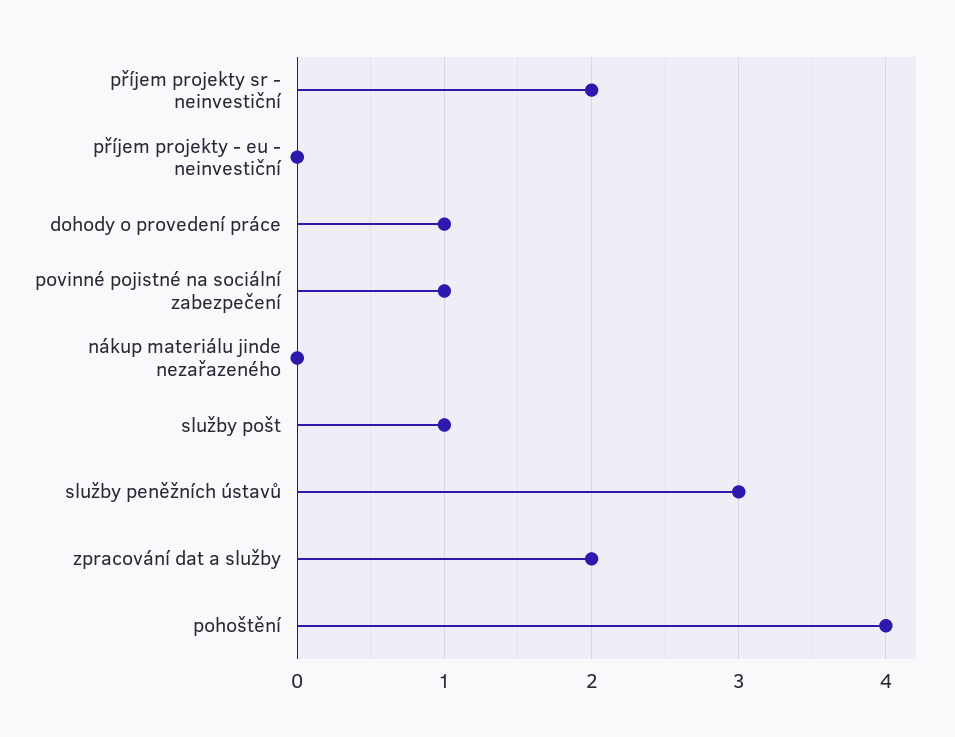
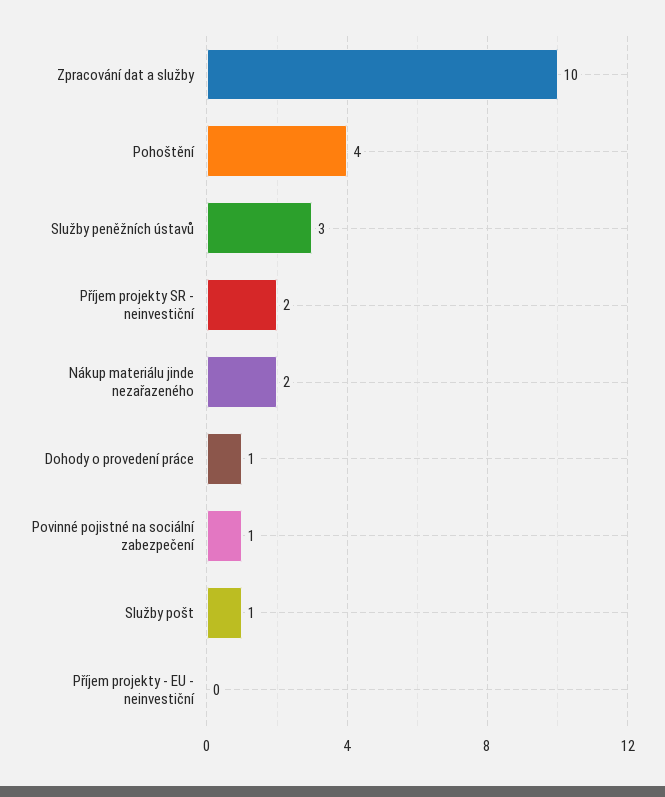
  {
    "příjem projekty sr - neinvestiční": 2,
    "příjem projekty - eu - neinvestiční": 0,
    "dohody o provedení práce": 1,
    "povinné pojistné na sociální zabezpečení": 1,
-   "nákup materiálu jinde nezařazeného": 0,
+   "nákup materiálu jinde nezařazeného": 2,
    "služby pošt": 1,
    "služby peněžních ústavů": 3,
-   "zpracování dat a služby": 2,
+   "zpracování dat a služby": 10,
    "pohoštění": 4
  }

